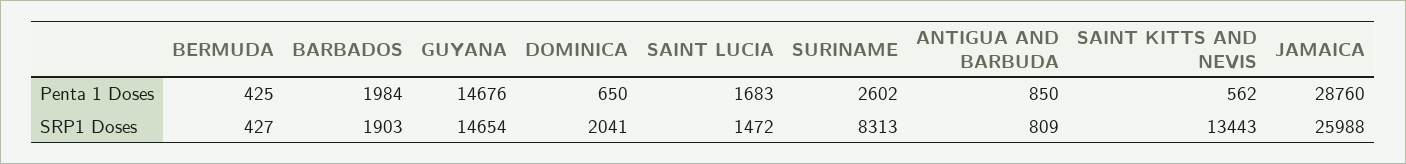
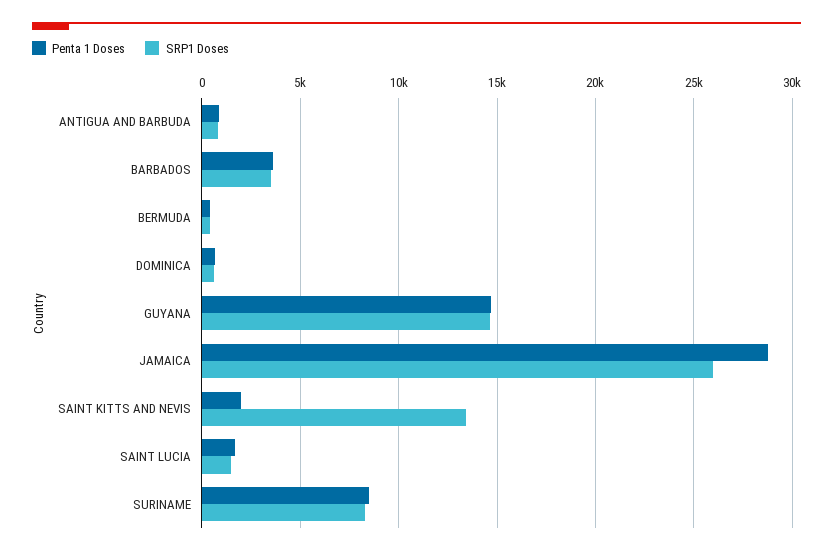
  {
    "Penta 1 Doses": {
      "BERMUDA": 425,
-     "BARBADOS": 1984,
+     "BARBADOS": 3500,
      "GUYANA": 14676,
      "DOMINICA": 650,
      "SAINT LUCIA": 1683,
-     "SURINAME": 2602,
+     "SURINAME": 8500,
      "ANTIGUA AND BARBUDA": 850,
-     "SAINT KITTS AND NEVIS": 562,
+     "SAINT KITTS AND NEVIS": 2000,
      "JAMAICA": 28760
    },
    "SRP1 Doses": {
      "BERMUDA": 427,
-     "BARBADOS": 1903,
+     "BARBADOS": 3500,
      "GUYANA": 14654,
-     "DOMINICA": 2041,
+     "DOMINICA": 500,
      "SAINT LUCIA": 1472,
      "SURINAME": 8313,
      "ANTIGUA AND BARBUDA": 809,
      "SAINT KITTS AND NEVIS": 13443,
      "JAMAICA": 25988
    }
  }

